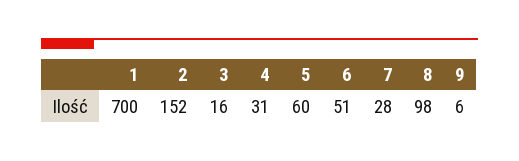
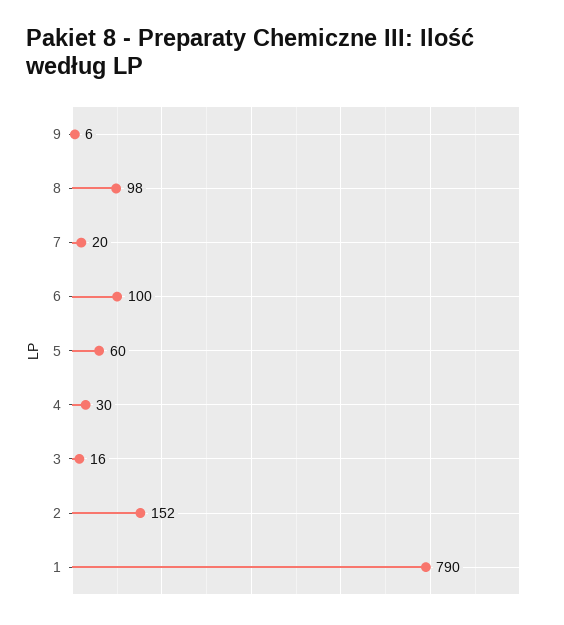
  {
-   "1": 700,
+   "1": 790,
    "2": 152,
    "3": 16,
-   "4": 31,
+   "4": 30,
    "5": 60,
-   "6": 51,
+   "6": 100,
-   "7": 28,
+   "7": 20,
    "8": 98,
    "9": 6
  }

